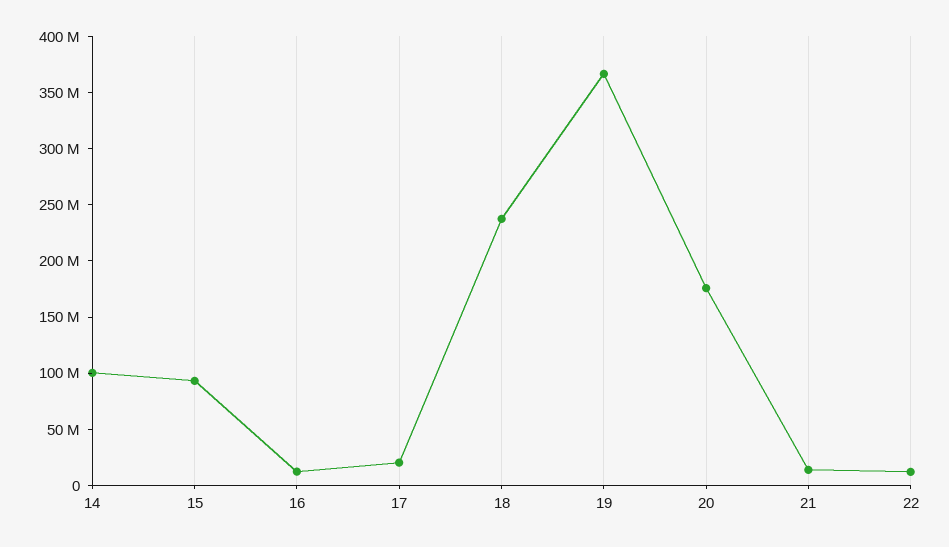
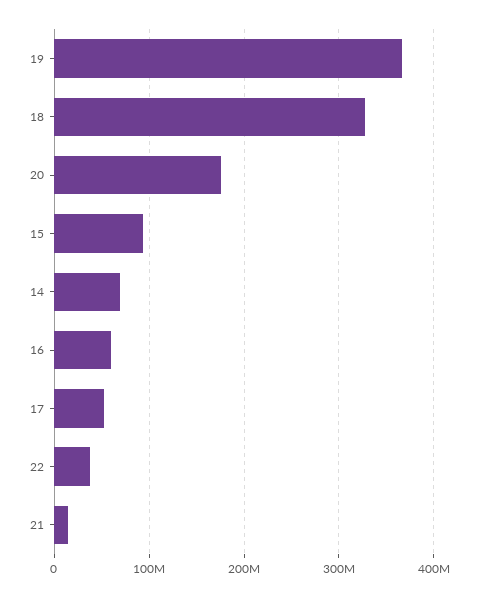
  {
-   "14": 100000000,
+   "14": 70000000,
    "15": 90000000,
-   "16": 10000000,
+   "16": 60000000,
-   "17": 20000000,
+   "17": 50000000,
-   "18": 240000000,
+   "18": 330000000,
    "19": 370000000,
    "20": 180000000,
    "21": 10000000,
-   "22": 10000000
+   "22": 40000000
  }

